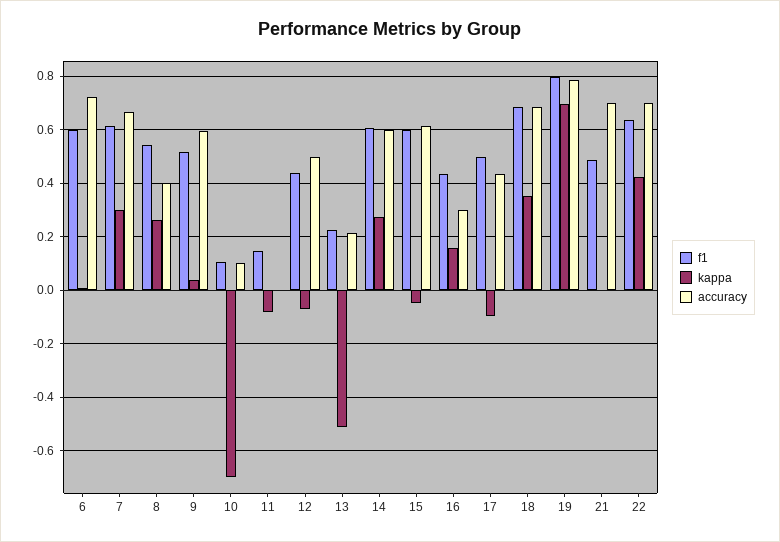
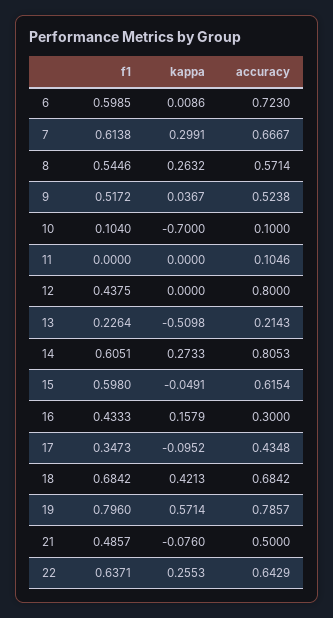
  {
    "f1": {
      "6": 0.5985,
      "7": 0.6138,
      "8": 0.5446,
      "9": 0.5172,
      "10": 0.104,
-     "11": 0.15,
+     "11": 0,
      "12": 0.4375,
      "13": 0.2264,
      "14": 0.6051,
      "15": 0.598,
      "16": 0.4333,
-     "17": 0.5,
+     "17": 0.3473,
      "18": 0.6842,
      "19": 0.796,
      "21": 0.4857,
      "22": 0.6371
    },
    "kappa": {
      "6": 0.0086,
      "7": 0.2991,
      "8": 0.2632,
      "9": 0.0367,
      "10": -0.7,
-     "11": -0.075,
+     "11": 0,
-     "12": -0.075,
+     "12": 0,
      "13": -0.5098,
      "14": 0.2733,
      "15": -0.0491,
      "16": 0.1579,
      "17": -0.0952,
-     "18": 0.35,
+     "18": 0.4213,
-     "19": 0.7,
+     "19": 0.5714,
-     "21": 0,
+     "21": -0.076,
-     "22": 0.425
+     "22": 0.2553
    },
    "accuracy": {
      "6": 0.723,
      "7": 0.6667,
-     "8": 0.4,
+     "8": 0.5714,
-     "9": 0.6,
+     "9": 0.5238,
      "10": 0.1,
-     "11": 0,
+     "11": 0.1046,
-     "12": 0.5,
+     "12": 0.8,
      "13": 0.2143,
-     "14": 0.6,
+     "14": 0.8053,
      "15": 0.6154,
      "16": 0.3,
      "17": 0.4348,
      "18": 0.6842,
      "19": 0.7857,
-     "21": 0.7,
+     "21": 0.5,
-     "22": 0.7
+     "22": 0.6429
    }
  }

